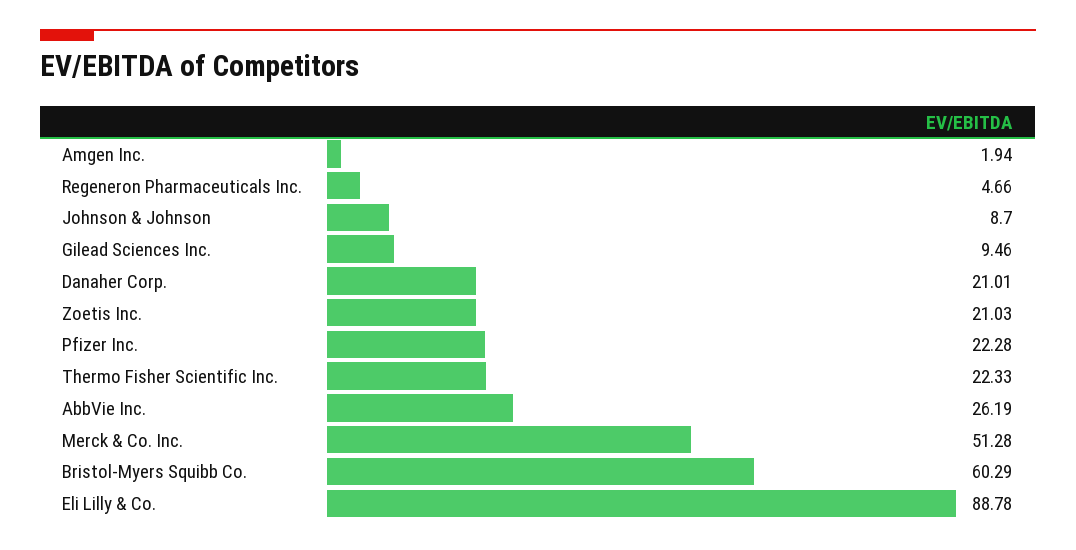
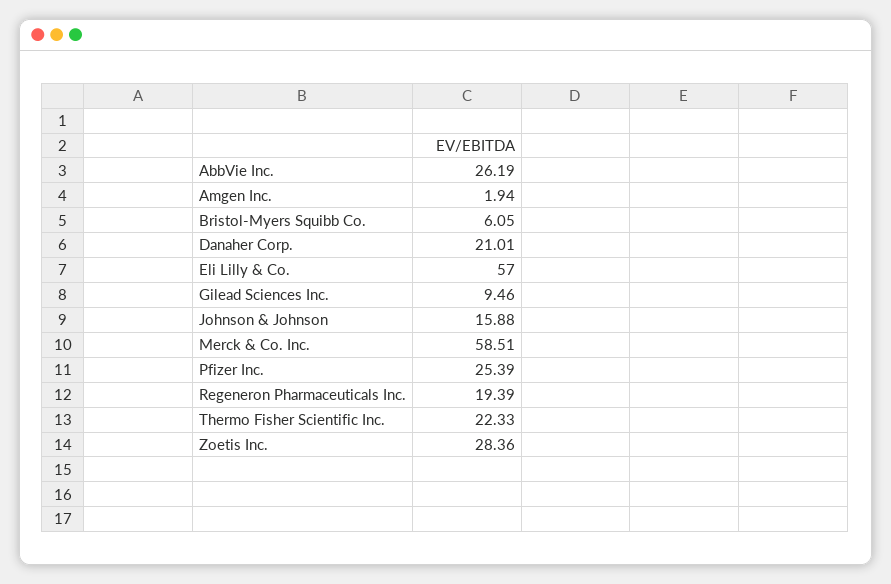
  {
    "Amgen Inc.": 1.94,
-   "Regeneron Pharmaceuticals Inc.": 4.66,
+   "Regeneron Pharmaceuticals Inc.": 19.39,
-   "Johnson & Johnson": 8.7,
+   "Johnson & Johnson": 15.88,
    "Gilead Sciences Inc.": 9.46,
    "Danaher Corp.": 21.01,
-   "Zoetis Inc.": 21.03,
+   "Zoetis Inc.": 28.36,
-   "Pfizer Inc.": 22.28,
+   "Pfizer Inc.": 25.39,
    "Thermo Fisher Scientific Inc.": 22.33,
    "AbbVie Inc.": 26.19,
-   "Merck & Co. Inc.": 51.28,
+   "Merck & Co. Inc.": 58.51,
-   "Bristol-Myers Squibb Co.": 60.29,
+   "Bristol-Myers Squibb Co.": 6.05,
-   "Eli Lilly & Co.": 88.78
+   "Eli Lilly & Co.": 57
  }

